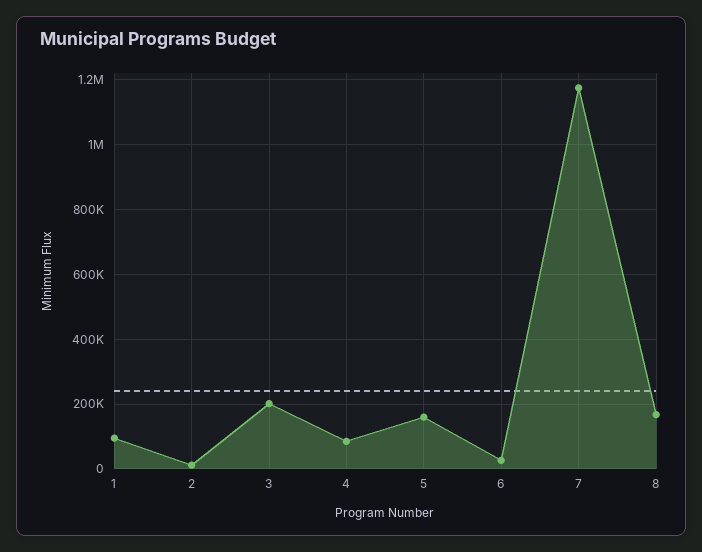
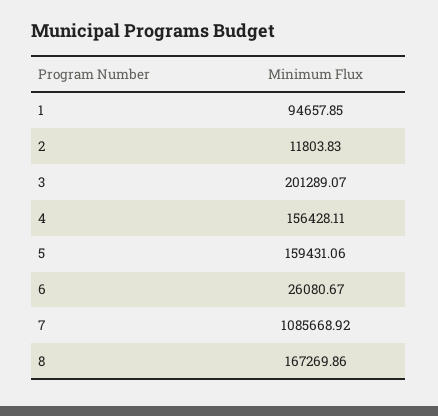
  {
    "1": 94657.85,
    "2": 11803.83,
    "3": 201289.07,
-   "4": 80000,
+   "4": 156428.11,
    "5": 159431.06,
    "6": 26080.67,
-   "7": 1180000,
+   "7": 1085668.92,
    "8": 167269.86
  }

